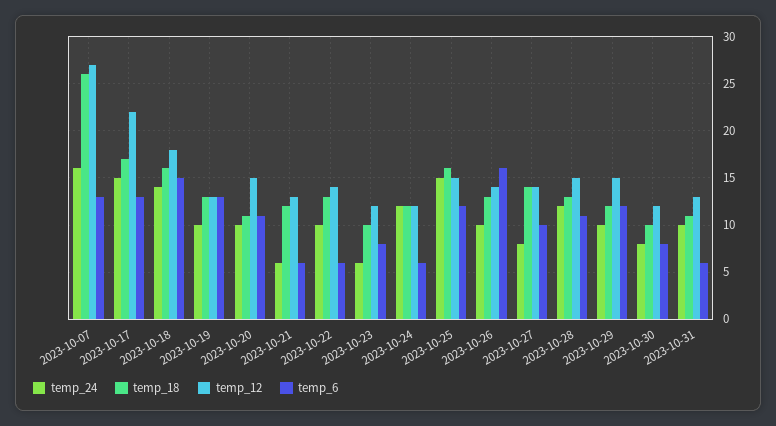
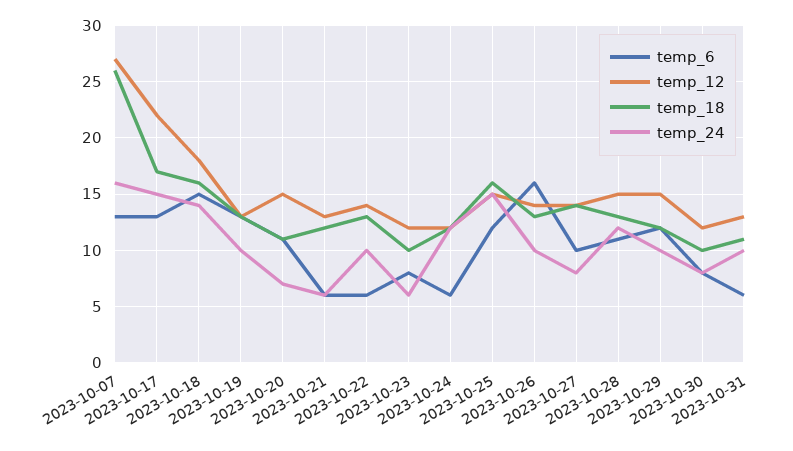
  {
    "temp_24": {
      "2023-10-07": 16,
      "2023-10-17": 15,
      "2023-10-18": 14,
      "2023-10-19": 10,
-     "2023-10-20": 10,
+     "2023-10-20": 7,
      "2023-10-21": 6,
      "2023-10-22": 10,
      "2023-10-23": 6,
      "2023-10-24": 12,
      "2023-10-25": 15,
      "2023-10-26": 10,
      "2023-10-27": 8,
      "2023-10-28": 12,
      "2023-10-29": 10,
      "2023-10-30": 8,
      "2023-10-31": 10
    },
    "temp_18": {
      "2023-10-07": 26,
      "2023-10-17": 17,
      "2023-10-18": 16,
      "2023-10-19": 13,
      "2023-10-20": 11,
      "2023-10-21": 12,
      "2023-10-22": 13,
      "2023-10-23": 10,
      "2023-10-24": 12,
      "2023-10-25": 16,
      "2023-10-26": 13,
      "2023-10-27": 14,
      "2023-10-28": 13,
      "2023-10-29": 12,
      "2023-10-30": 10,
      "2023-10-31": 11
    },
    "temp_12": {
      "2023-10-07": 27,
      "2023-10-17": 22,
      "2023-10-18": 18,
      "2023-10-19": 13,
      "2023-10-20": 15,
      "2023-10-21": 13,
      "2023-10-22": 14,
      "2023-10-23": 12,
      "2023-10-24": 12,
      "2023-10-25": 15,
      "2023-10-26": 14,
      "2023-10-27": 14,
      "2023-10-28": 15,
      "2023-10-29": 15,
      "2023-10-30": 12,
      "2023-10-31": 13
    },
    "temp_6": {
      "2023-10-07": 13,
      "2023-10-17": 13,
      "2023-10-18": 15,
      "2023-10-19": 13,
      "2023-10-20": 11,
      "2023-10-21": 6,
      "2023-10-22": 6,
      "2023-10-23": 8,
      "2023-10-24": 6,
      "2023-10-25": 12,
      "2023-10-26": 16,
      "2023-10-27": 10,
      "2023-10-28": 11,
      "2023-10-29": 12,
      "2023-10-30": 8,
      "2023-10-31": 6
    }
  }

